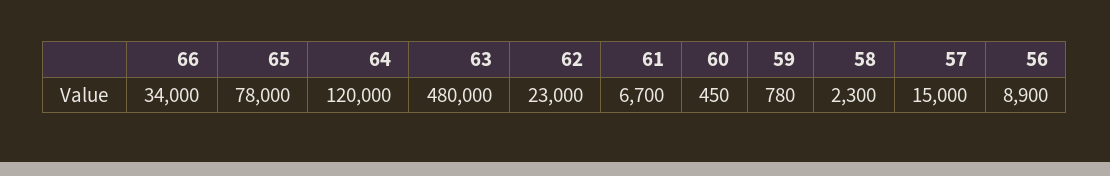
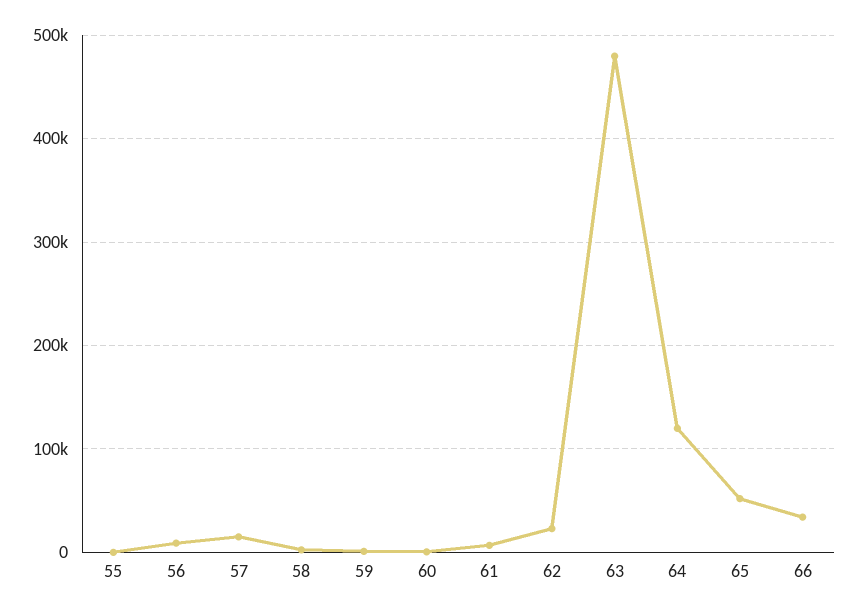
  {
    "66": 34000,
-   "65": 78000,
+   "65": 50000,
    "64": 120000,
    "63": 480000,
    "62": 23000,
    "61": 6700,
    "60": 450,
    "59": 780,
    "58": 2300,
    "57": 15000,
-   "56": 8900
+   "56": 8900,
+   "55": 0
  }

